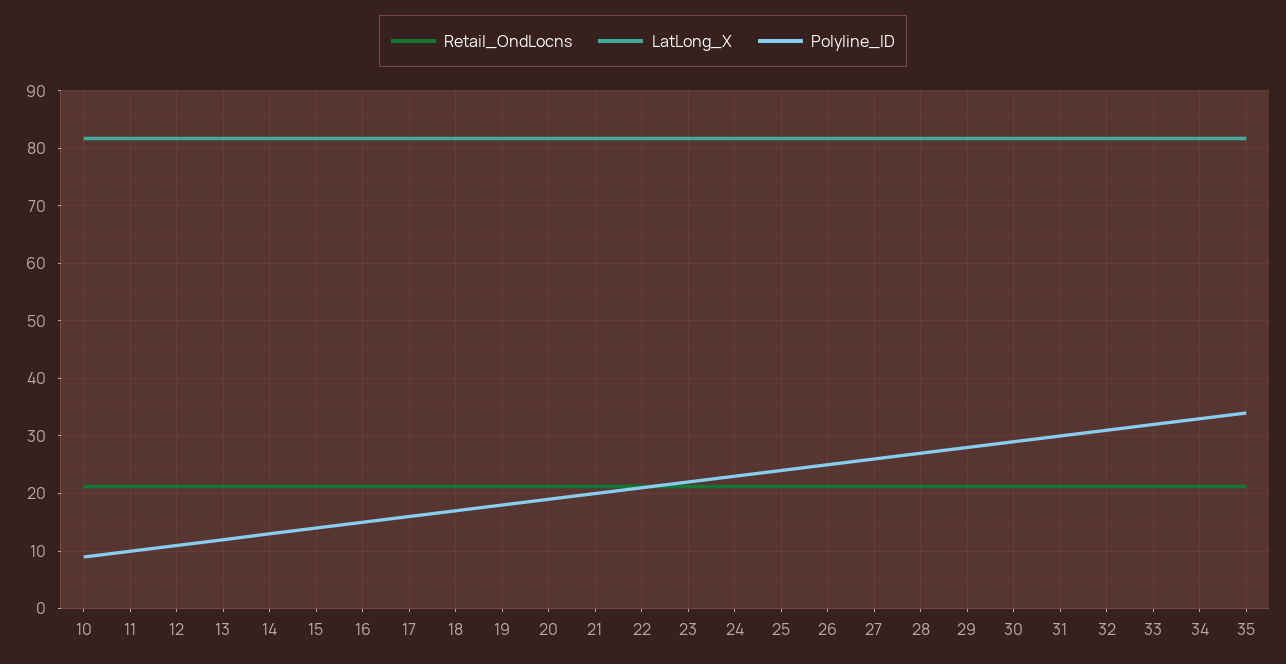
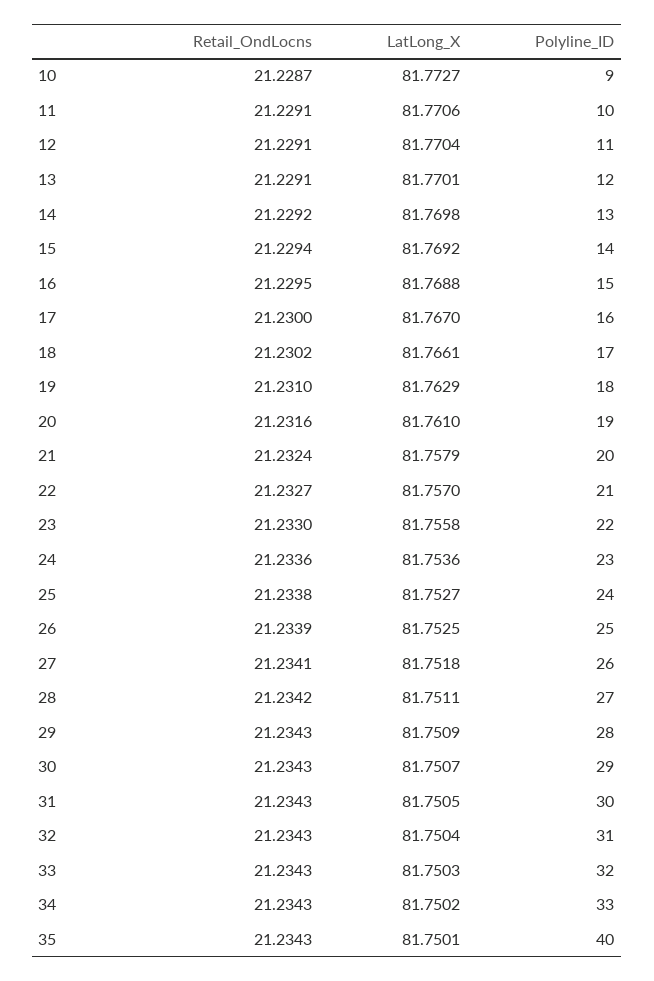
  {
    "Retail_OndLocns": {
      "10": 21.2287,
      "11": 21.2291,
      "12": 21.2291,
      "13": 21.2291,
      "14": 21.2292,
      "15": 21.2294,
      "16": 21.2295,
      "17": 21.23,
      "18": 21.2302,
      "19": 21.231,
      "20": 21.2316,
      "21": 21.2324,
      "22": 21.2327,
      "23": 21.233,
      "24": 21.2336,
      "25": 21.2338,
      "26": 21.2339,
      "27": 21.2341,
      "28": 21.2342,
      "29": 21.2343,
      "30": 21.2343,
      "31": 21.2343,
      "32": 21.2343,
      "33": 21.2343,
      "34": 21.2343,
      "35": 21.2343
    },
    "LatLong_X": {
      "10": 81.7727,
      "11": 81.7706,
      "12": 81.7704,
      "13": 81.7701,
      "14": 81.7698,
      "15": 81.7692,
      "16": 81.7688,
      "17": 81.767,
      "18": 81.7661,
      "19": 81.7629,
      "20": 81.761,
      "21": 81.7579,
      "22": 81.757,
      "23": 81.7558,
      "24": 81.7536,
      "25": 81.7527,
      "26": 81.7525,
      "27": 81.7518,
      "28": 81.7511,
      "29": 81.7509,
      "30": 81.7507,
      "31": 81.7505,
      "32": 81.7504,
      "33": 81.7503,
      "34": 81.7502,
      "35": 81.7501
    },
    "Polyline_ID": {
      "10": 9,
      "11": 10,
      "12": 11,
      "13": 12,
      "14": 13,
      "15": 14,
      "16": 15,
      "17": 16,
      "18": 17,
      "19": 18,
      "20": 19,
      "21": 20,
      "22": 21,
      "23": 22,
      "24": 23,
      "25": 24,
      "26": 25,
      "27": 26,
      "28": 27,
      "29": 28,
      "30": 29,
      "31": 30,
      "32": 31,
      "33": 32,
      "34": 33,
-     "35": 34
+     "35": 40
    }
  }

